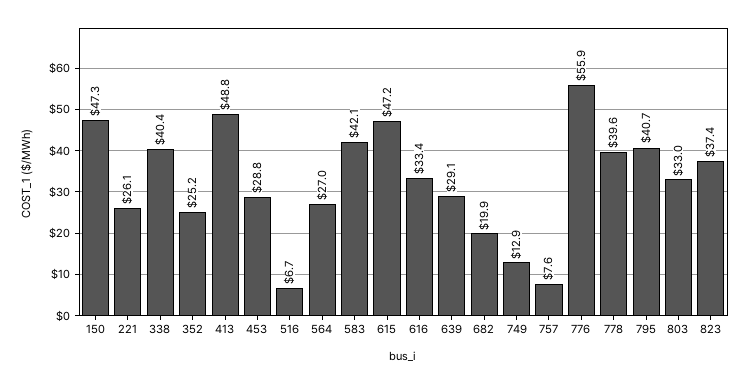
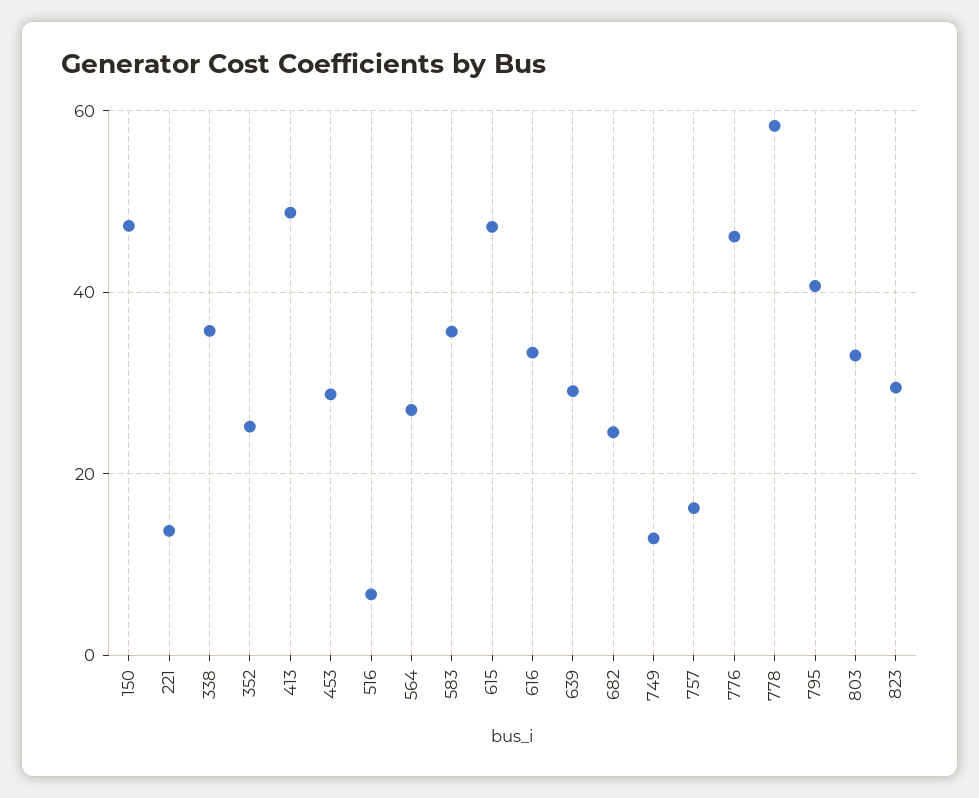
  {
    "150": 47.3,
-   "221": 26.1,
+   "221": 14,
-   "338": 40.4,
+   "338": 36,
    "352": 25.2,
    "413": 48.8,
    "453": 28.8,
    "516": 6.7,
    "564": 27,
-   "583": 42.1,
+   "583": 36,
    "615": 47.2,
    "616": 33.4,
    "639": 29.1,
-   "682": 19.9,
+   "682": 24,
    "749": 12.9,
-   "757": 7.6,
+   "757": 16,
-   "776": 55.9,
+   "776": 46,
-   "778": 39.6,
+   "778": 58,
    "795": 40.7,
    "803": 33,
-   "823": 37.4
+   "823": 30
  }

